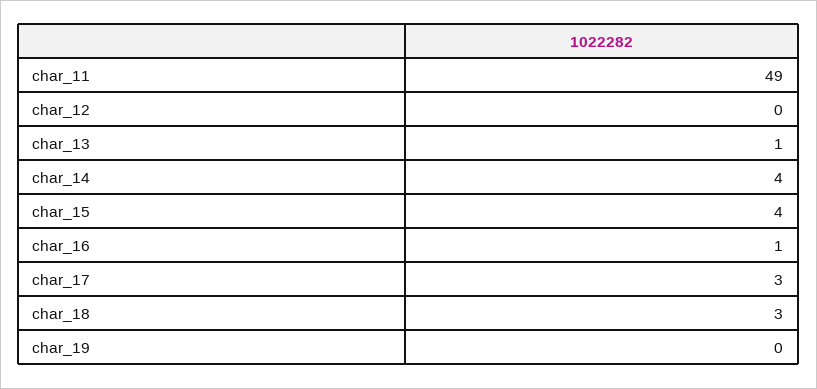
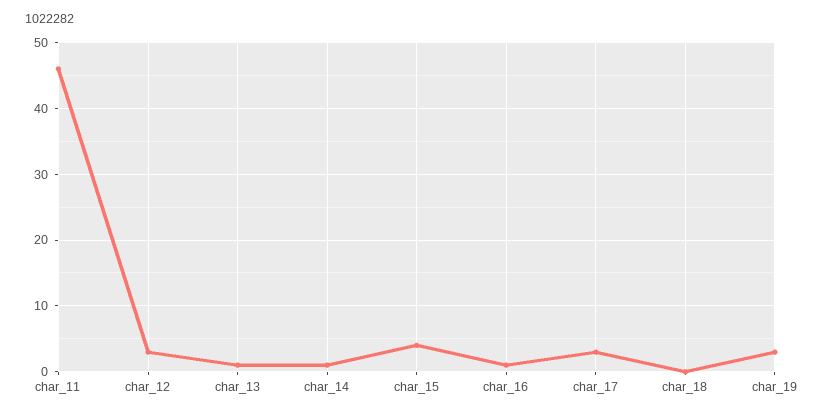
  {
-   "char_11": 49,
+   "char_11": 46,
-   "char_12": 0,
+   "char_12": 3,
    "char_13": 1,
-   "char_14": 4,
+   "char_14": 1,
    "char_15": 4,
    "char_16": 1,
    "char_17": 3,
-   "char_18": 3,
+   "char_18": 0,
-   "char_19": 0
+   "char_19": 3
  }

